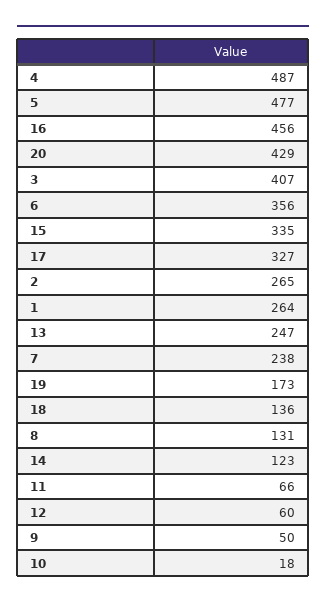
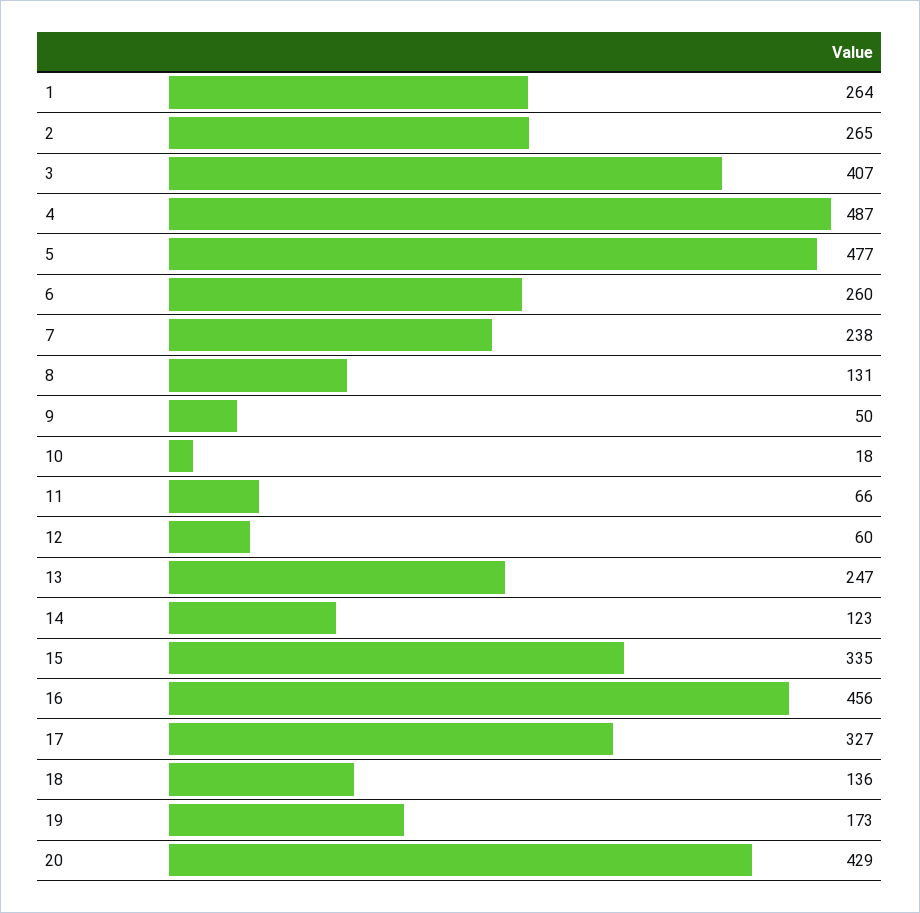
  {
    "4": 487,
    "5": 477,
    "16": 456,
    "20": 429,
    "3": 407,
-   "6": 356,
+   "6": 260,
    "15": 335,
    "17": 327,
    "2": 265,
    "1": 264,
    "13": 247,
    "7": 238,
    "19": 173,
    "18": 136,
    "8": 131,
    "14": 123,
    "11": 66,
    "12": 60,
    "9": 50,
    "10": 18
  }

